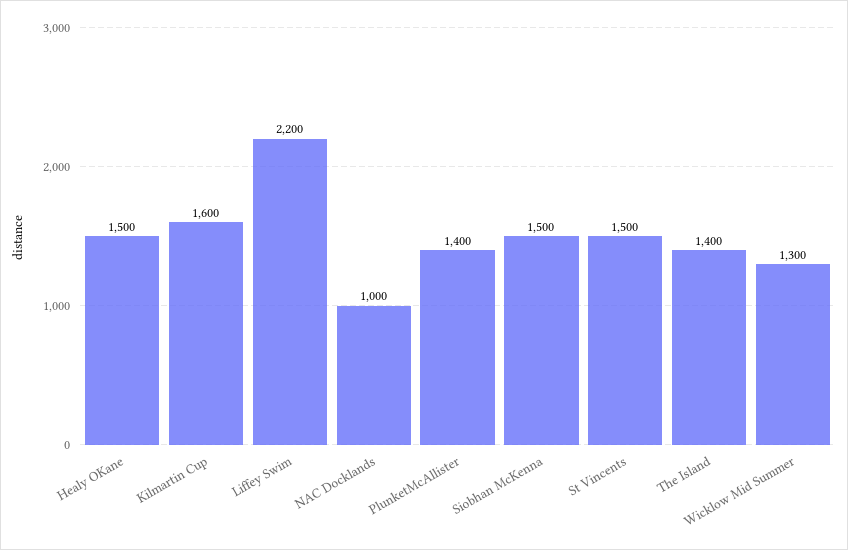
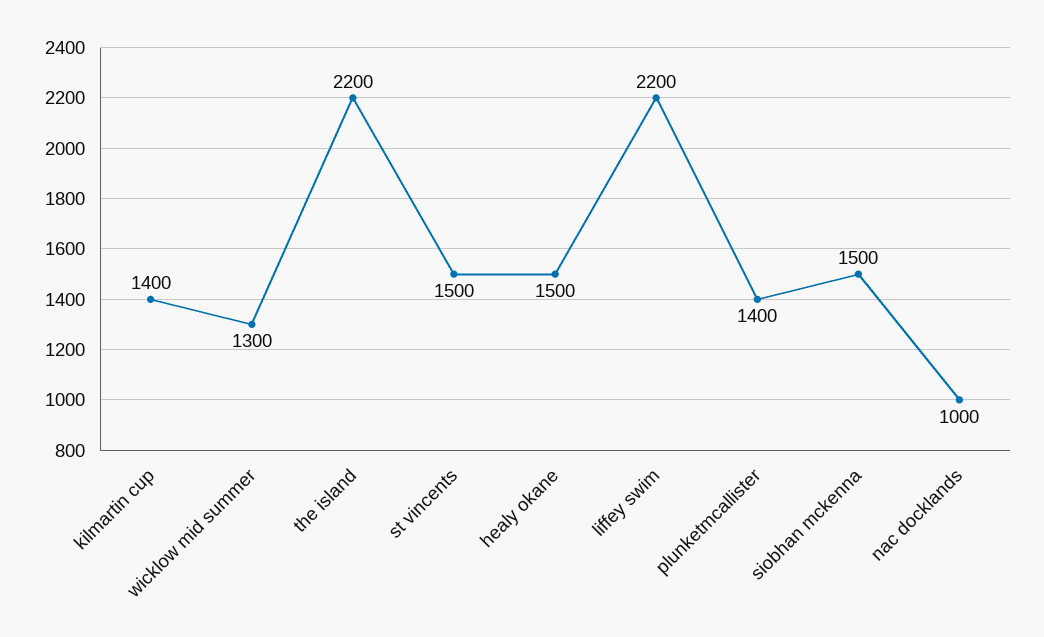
  {
    "Healy OKane": 1500,
-   "Kilmartin Cup": 1600,
+   "Kilmartin Cup": 1400,
    "Liffey Swim": 2200,
    "NAC Docklands": 1000,
    "PlunketMcAllister": 1400,
    "Siobhan McKenna": 1500,
    "St Vincents": 1500,
-   "The Island": 1400,
+   "The Island": 2200,
    "Wicklow Mid Summer": 1300
  }

